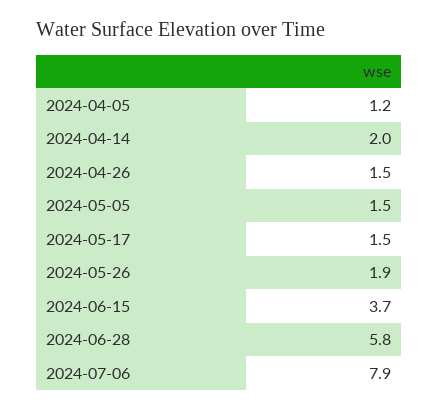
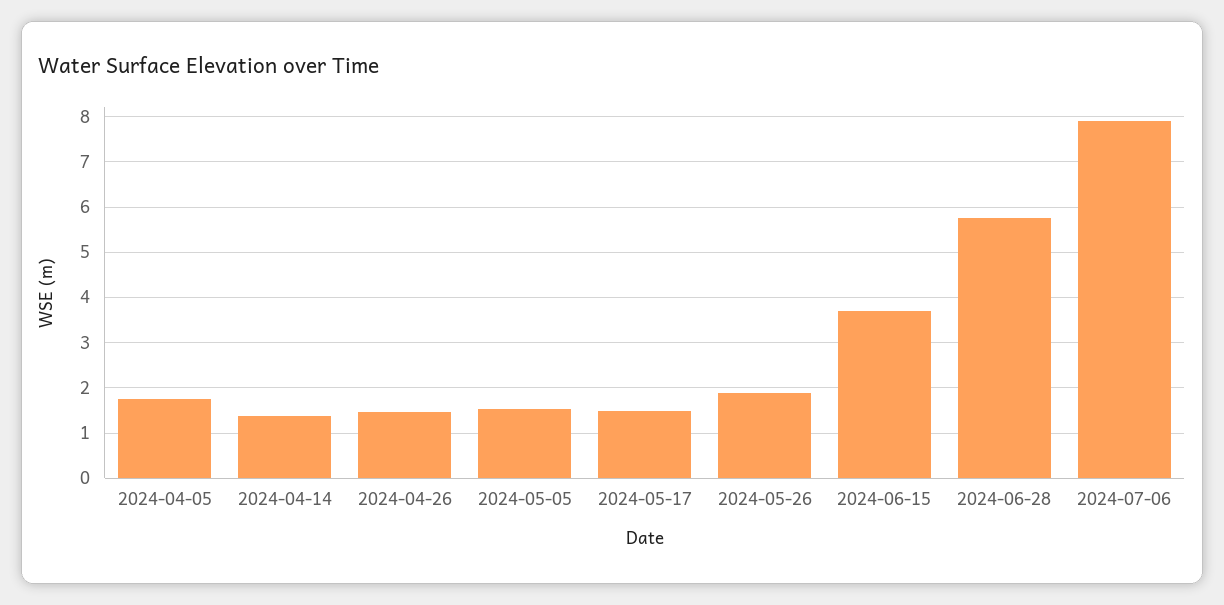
  {
-   "2024-04-05": 1.2,
+   "2024-04-05": 1.8,
-   "2024-04-14": 2,
+   "2024-04-14": 1.4,
    "2024-04-26": 1.5,
    "2024-05-05": 1.5,
    "2024-05-17": 1.5,
    "2024-05-26": 1.9,
    "2024-06-15": 3.7,
    "2024-06-28": 5.8,
    "2024-07-06": 7.9
  }

